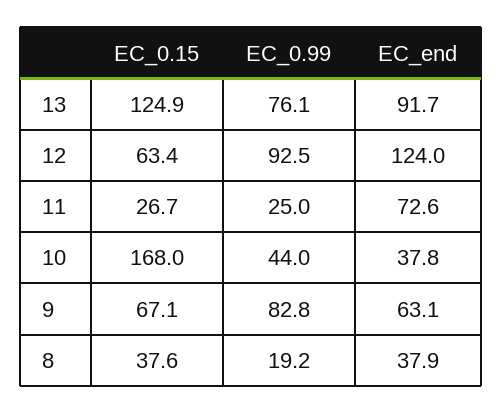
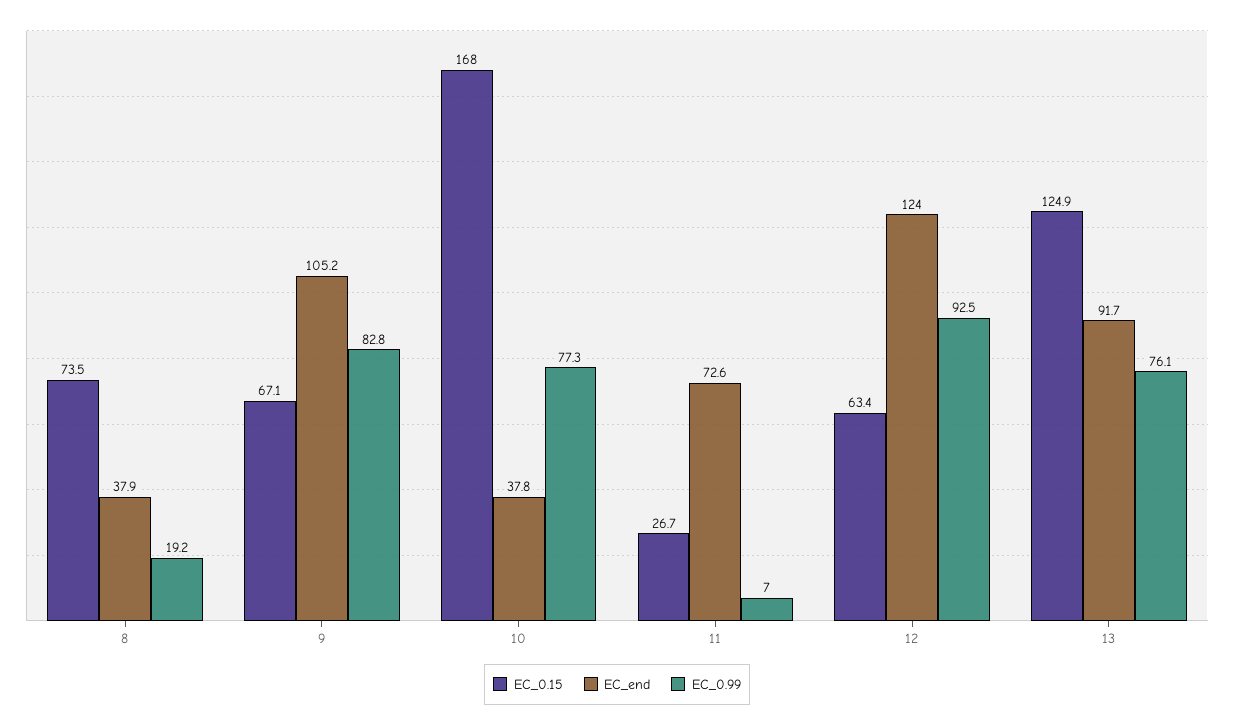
  {
    "EC_0.15": {
      "13": 124.9,
      "12": 63.4,
      "11": 26.7,
      "10": 168,
      "9": 67.1,
-     "8": 37.6
+     "8": 73.5
    },
    "EC_0.99": {
      "13": 76.1,
      "12": 92.5,
-     "11": 25,
+     "11": 7,
-     "10": 44,
+     "10": 77.3,
      "9": 82.8,
      "8": 19.2
    },
    "EC_end": {
      "13": 91.7,
      "12": 124,
      "11": 72.6,
      "10": 37.8,
-     "9": 63.1,
+     "9": 105.2,
      "8": 37.9
    }
  }

